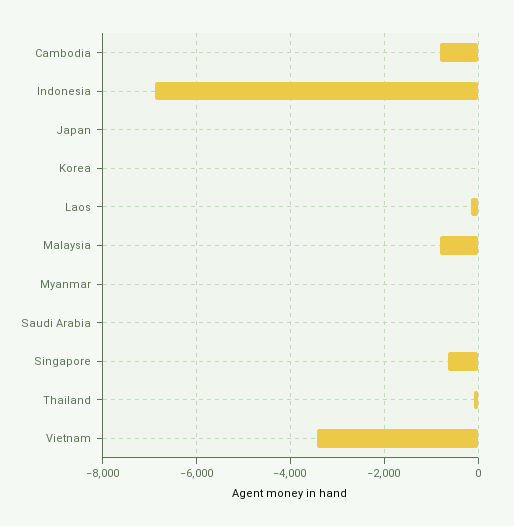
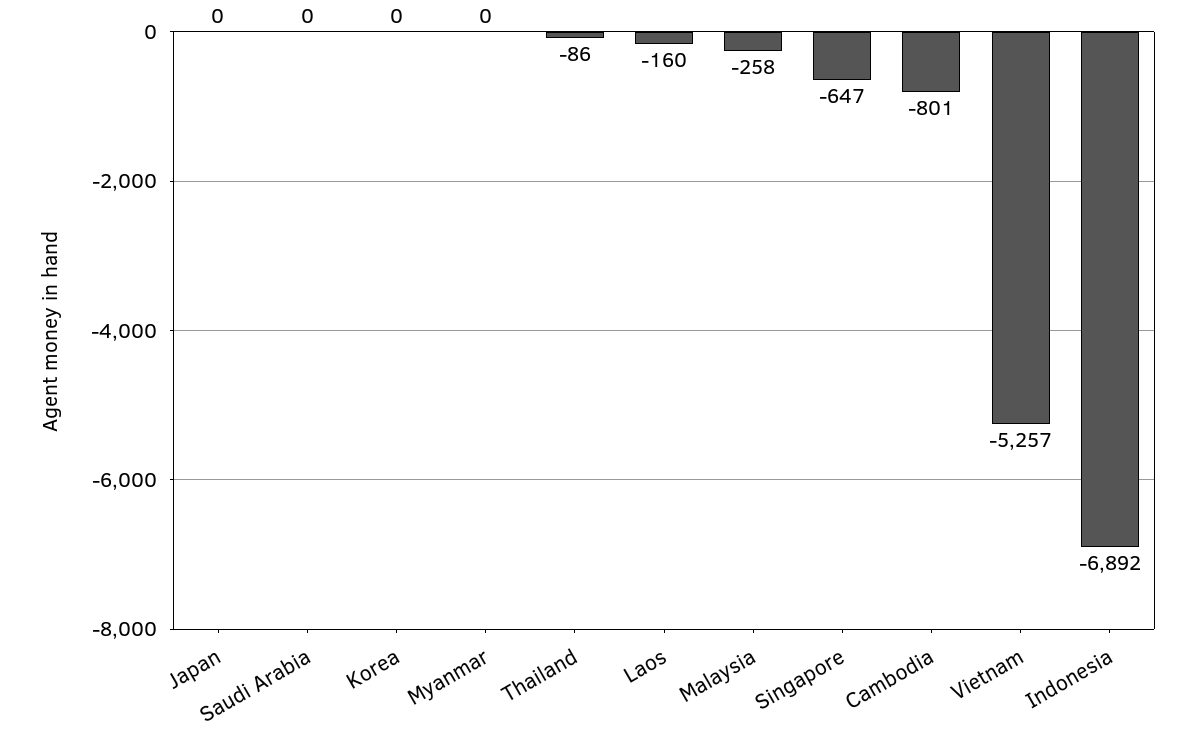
  {
    "Cambodia": -801,
    "Indonesia": -6892,
    "Japan": 0,
    "Korea": 0,
    "Laos": -160,
-   "Malaysia": -800,
+   "Malaysia": -258,
    "Myanmar": 0,
    "Saudi Arabia": 0,
    "Singapore": -647,
    "Thailand": -86,
-   "Vietnam": -3400
+   "Vietnam": -5257
  }

